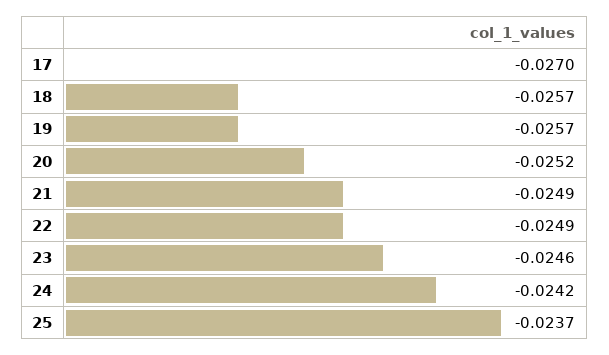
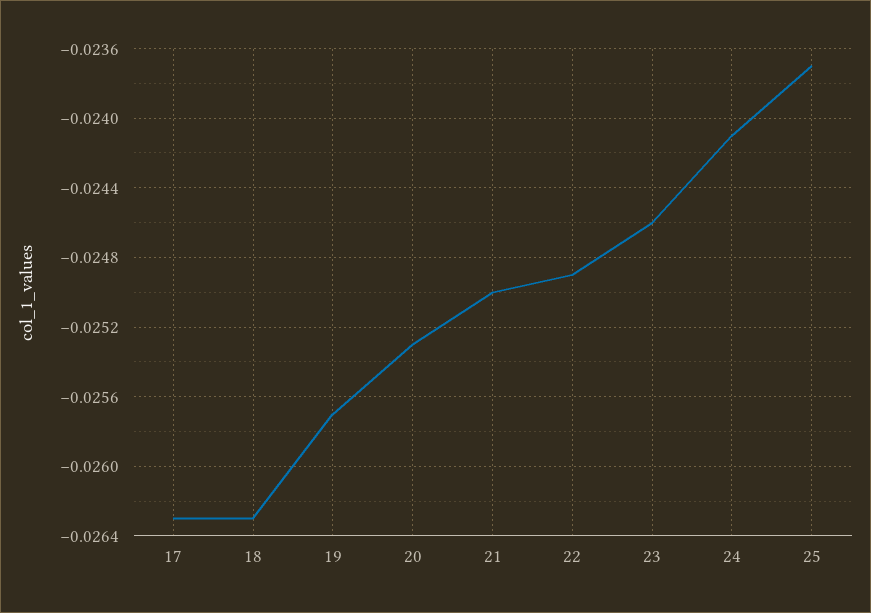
  {
-   "17": -0.027,
+   "17": -0.0263,
-   "18": -0.0257,
+   "18": -0.0263,
    "19": -0.0257,
-   "20": -0.0252,
+   "20": -0.0253,
-   "21": -0.0249,
+   "21": -0.025,
    "22": -0.0249,
    "23": -0.0246,
-   "24": -0.0242,
+   "24": -0.0241,
    "25": -0.0237
  }

